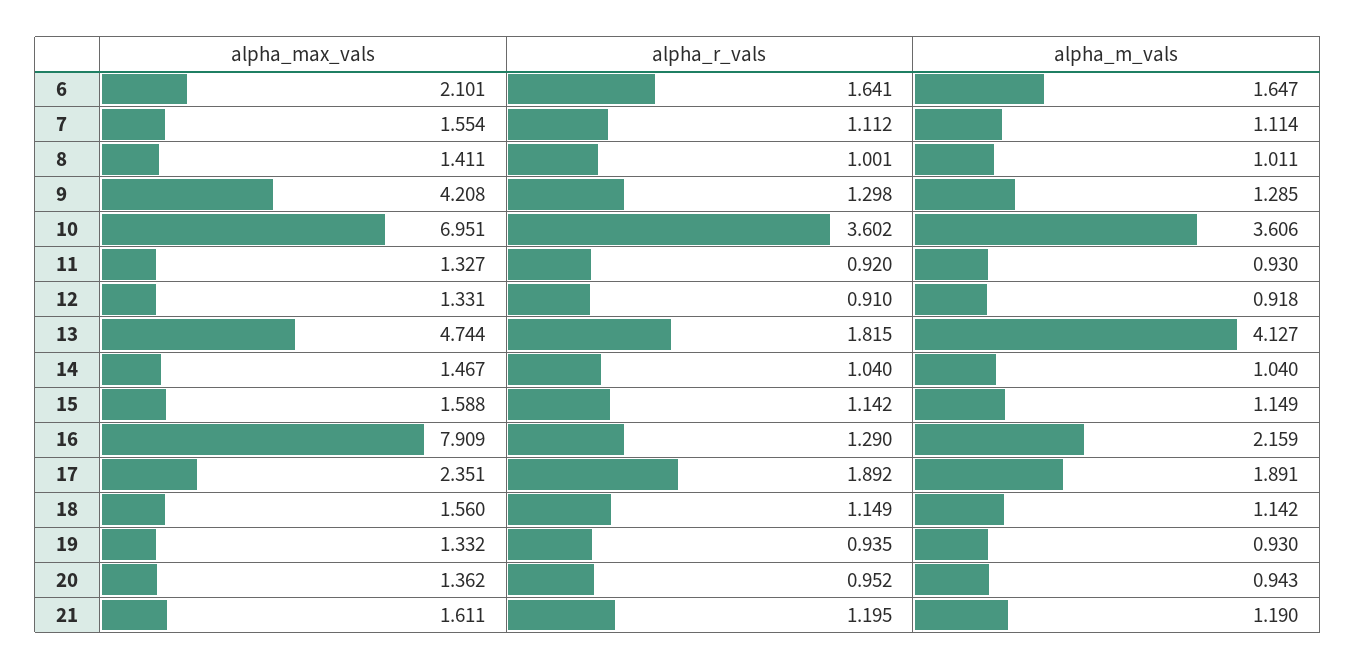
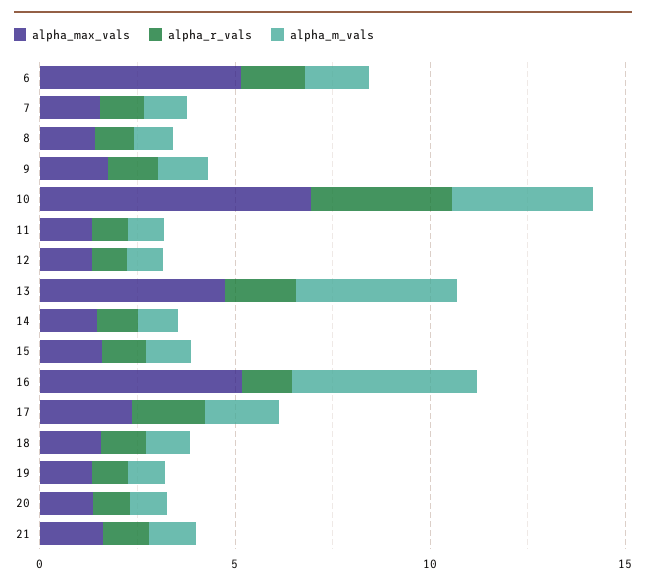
  {
    "alpha_max_vals": {
-     "6": 2.101,
+     "6": 5,
      "7": 1.554,
      "8": 1.411,
-     "9": 4.208,
+     "9": 2,
      "10": 6.951,
      "11": 1.327,
      "12": 1.331,
      "13": 4.744,
      "14": 1.467,
      "15": 1.588,
-     "16": 7.909,
+     "16": 5,
      "17": 2.351,
      "18": 1.56,
      "19": 1.332,
      "20": 1.362,
      "21": 1.611
    },
    "alpha_r_vals": {
      "6": 1.641,
      "7": 1.112,
      "8": 1.001,
      "9": 1.298,
      "10": 3.602,
      "11": 0.92,
      "12": 0.91,
      "13": 1.815,
      "14": 1.04,
      "15": 1.142,
      "16": 1.29,
      "17": 1.892,
      "18": 1.149,
      "19": 0.935,
      "20": 0.952,
      "21": 1.195
    },
    "alpha_m_vals": {
      "6": 1.647,
      "7": 1.114,
      "8": 1.011,
      "9": 1.285,
      "10": 3.606,
      "11": 0.93,
      "12": 0.918,
      "13": 4.127,
      "14": 1.04,
      "15": 1.149,
-     "16": 2.159,
+     "16": 5,
      "17": 1.891,
      "18": 1.142,
      "19": 0.93,
      "20": 0.943,
      "21": 1.19
    }
  }

